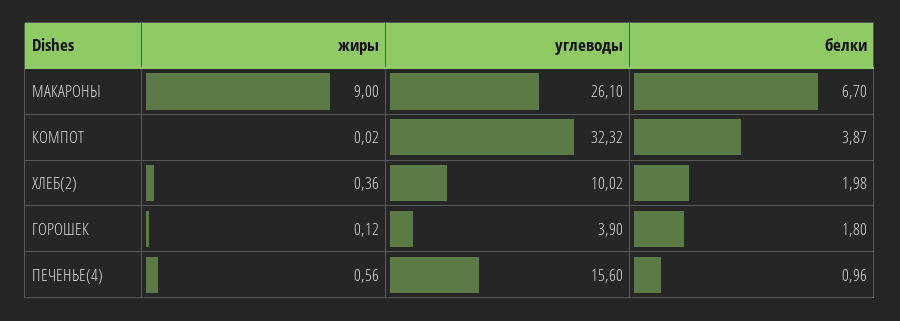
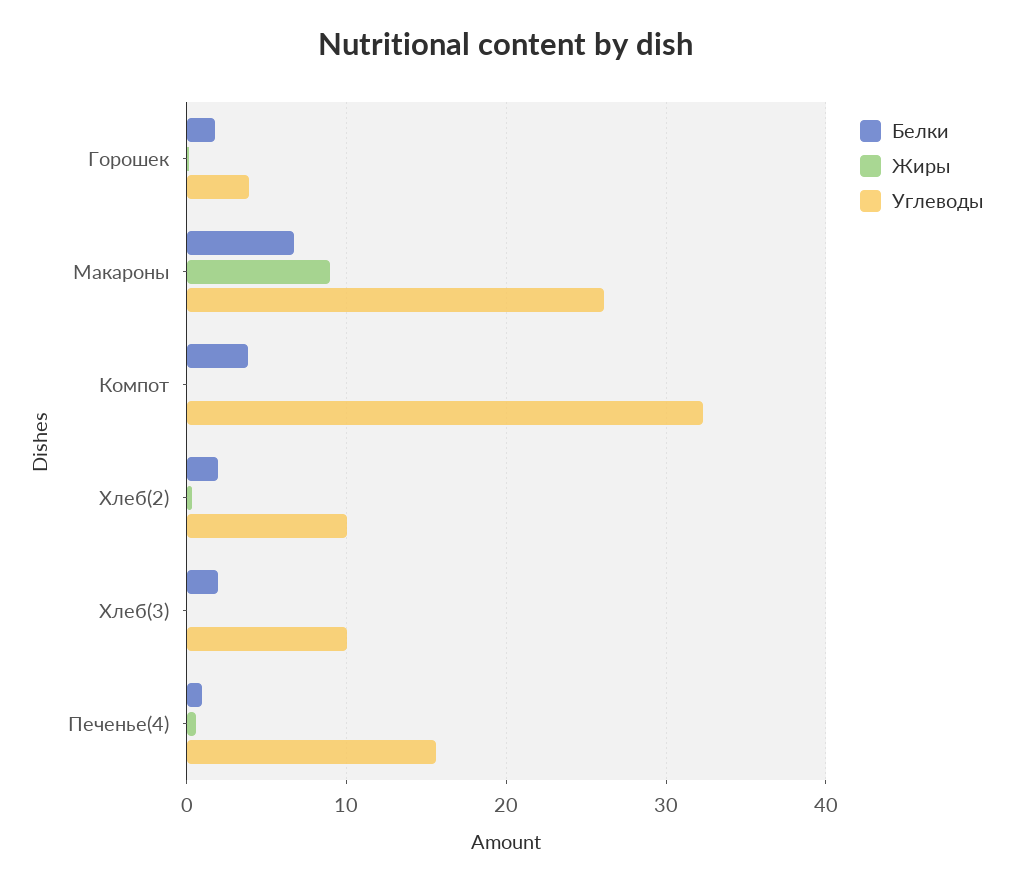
  {
    "жиры": {
      "МАКАРОНЫ": 9,
      "КОМПОТ": 0.02,
      "ХЛЕБ(2)": 0.36,
      "ГОРОШЕК": 0.12,
-     "ПЕЧЕНЬЕ(4)": 0.56
+     "ПЕЧЕНЬЕ(4)": 0.56,
+     "Хлеб(3)": 0
    },
    "углеводы": {
      "МАКАРОНЫ": 26.1,
      "КОМПОТ": 32.32,
      "ХЛЕБ(2)": 10.02,
      "ГОРОШЕК": 3.9,
-     "ПЕЧЕНЬЕ(4)": 15.6
+     "ПЕЧЕНЬЕ(4)": 15.6,
+     "Хлеб(3)": 10
    },
    "белки": {
      "МАКАРОНЫ": 6.7,
      "КОМПОТ": 3.87,
      "ХЛЕБ(2)": 1.98,
      "ГОРОШЕК": 1.8,
-     "ПЕЧЕНЬЕ(4)": 0.96
+     "ПЕЧЕНЬЕ(4)": 0.96,
+     "Хлеб(3)": 2
    }
  }

